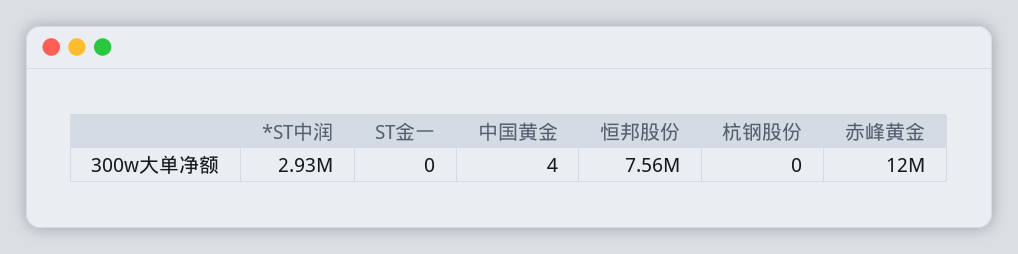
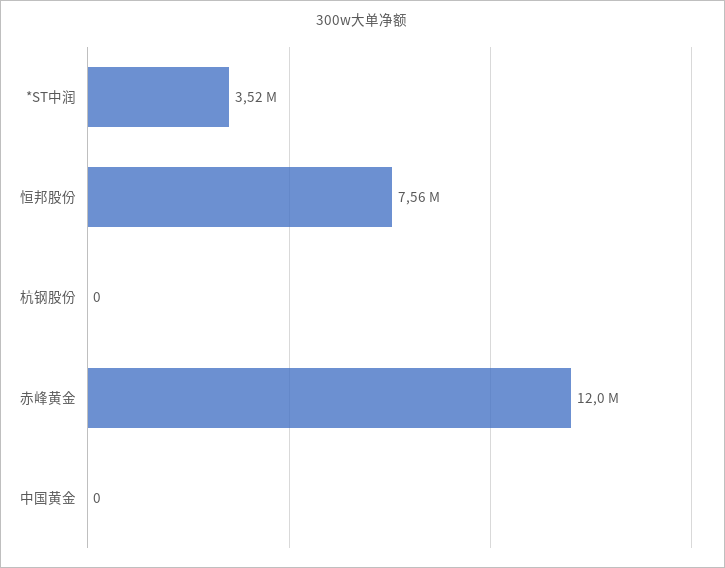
  {
-   "*ST中润": 2930000,
+   "*ST中润": 3520000,
-   "ST金一": 0,
-   "中国黄金": 4,
+   "中国黄金": 0,
    "恒邦股份": 7560000,
    "杭钢股份": 0,
    "赤峰黄金": 12000000
  }

